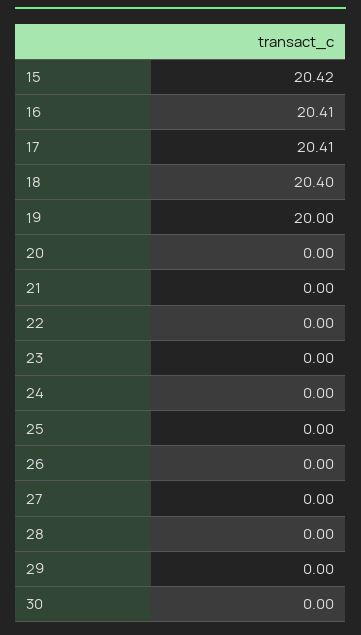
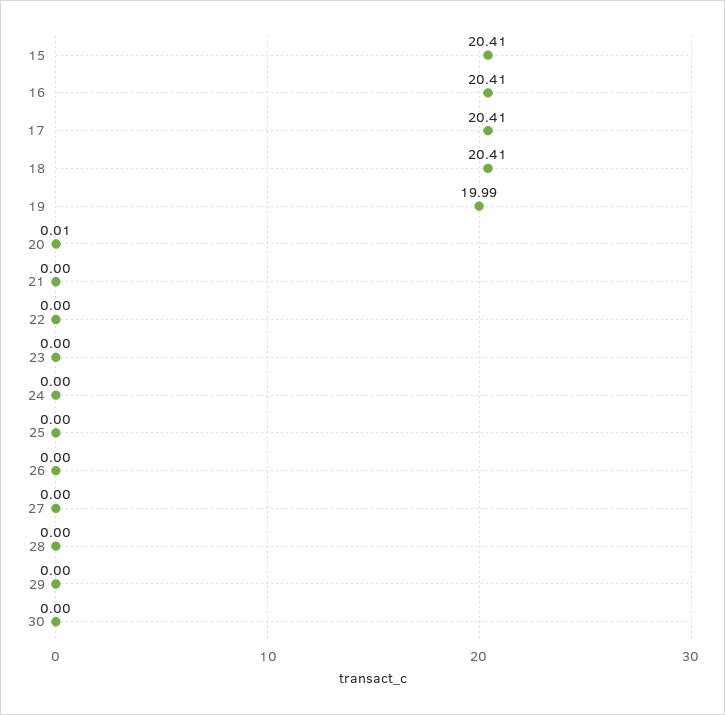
  {
-   "15": 20.42,
+   "15": 20.41,
    "16": 20.41,
    "17": 20.41,
-   "18": 20.4,
+   "18": 20.41,
-   "19": 20,
+   "19": 19.99,
-   "20": 0,
+   "20": 0.01,
    "21": 0,
    "22": 0,
    "23": 0,
    "24": 0,
    "25": 0,
    "26": 0,
    "27": 0,
    "28": 0,
    "29": 0,
    "30": 0
  }

